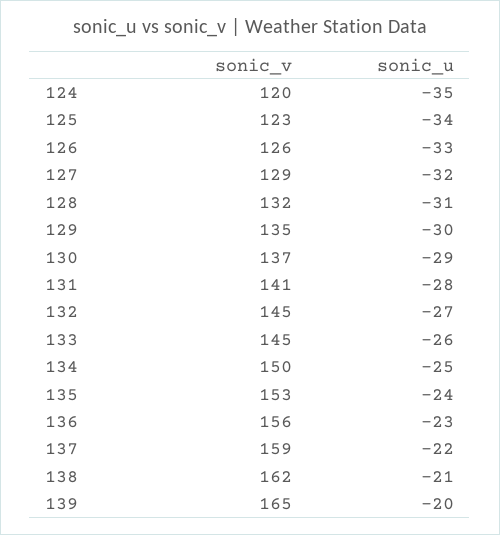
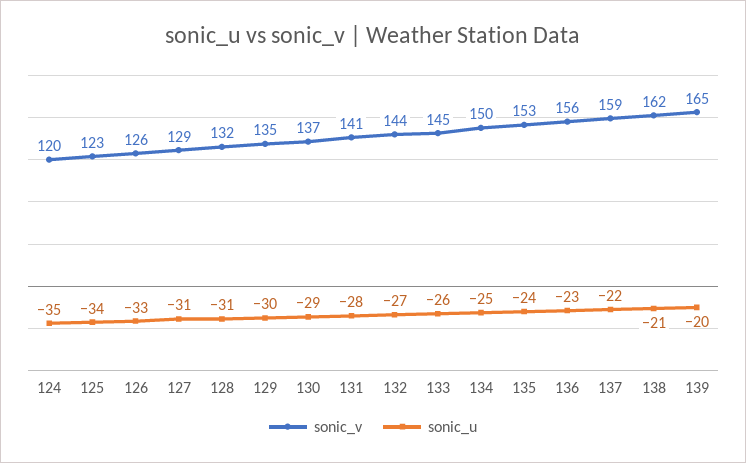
  {
    "sonic_v": {
      "124": 120,
      "125": 123,
      "126": 126,
      "127": 129,
      "128": 132,
      "129": 135,
      "130": 137,
      "131": 141,
-     "132": 145,
+     "132": 144,
      "133": 145,
      "134": 150,
      "135": 153,
      "136": 156,
      "137": 159,
      "138": 162,
      "139": 165
    },
    "sonic_u": {
      "124": -35,
      "125": -34,
      "126": -33,
-     "127": -32,
+     "127": -31,
      "128": -31,
      "129": -30,
      "130": -29,
      "131": -28,
      "132": -27,
      "133": -26,
      "134": -25,
      "135": -24,
      "136": -23,
      "137": -22,
      "138": -21,
      "139": -20
    }
  }

